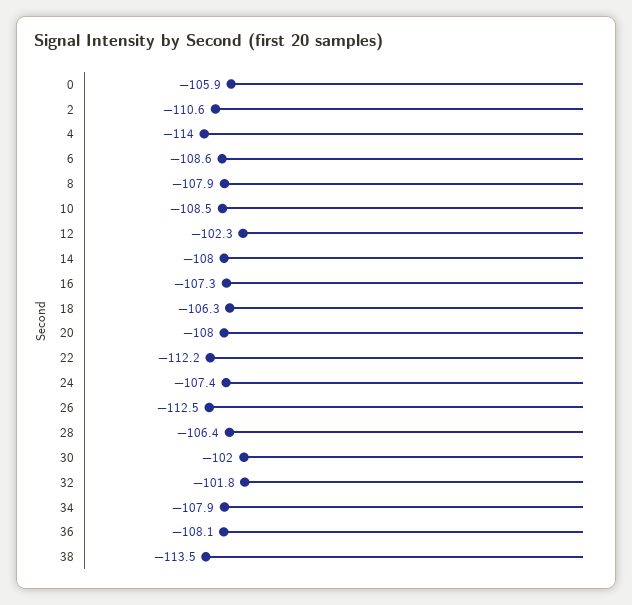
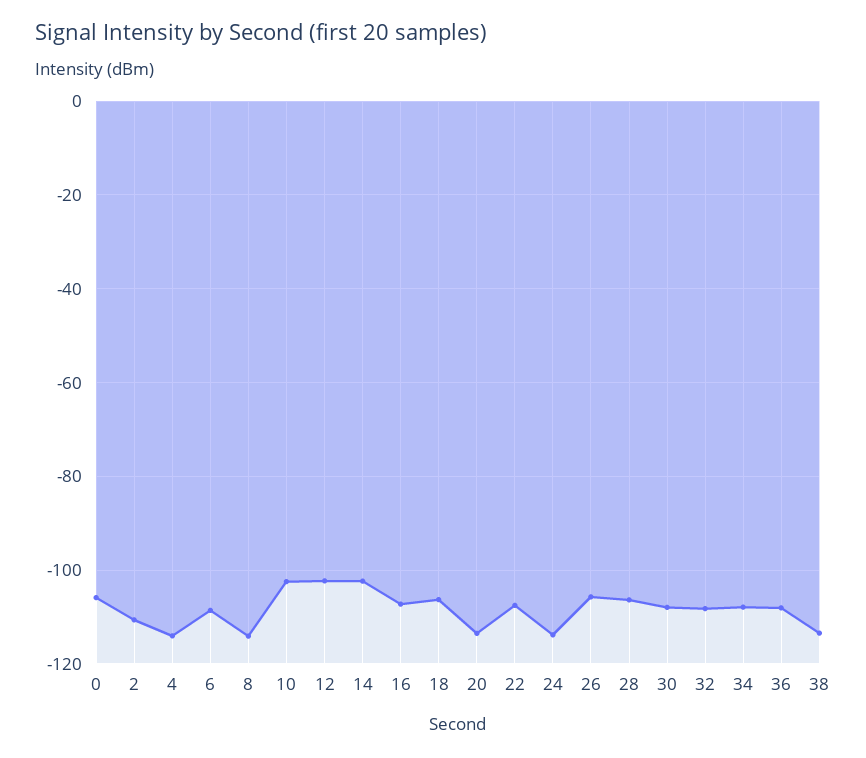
  {
    "0": -105.9,
    "2": -110.6,
    "4": -114,
    "6": -108.6,
-   "8": -107.9,
+   "8": -114,
-   "10": -108.5,
+   "10": -102,
    "12": -102.3,
-   "14": -108,
+   "14": -102,
    "16": -107.3,
    "18": -106.3,
-   "20": -108,
+   "20": -114,
-   "22": -112.2,
+   "22": -108,
-   "24": -107.4,
+   "24": -114,
-   "26": -112.5,
+   "26": -106,
    "28": -106.4,
-   "30": -102,
+   "30": -108,
-   "32": -101.8,
+   "32": -108,
    "34": -107.9,
    "36": -108.1,
    "38": -113.5
  }

